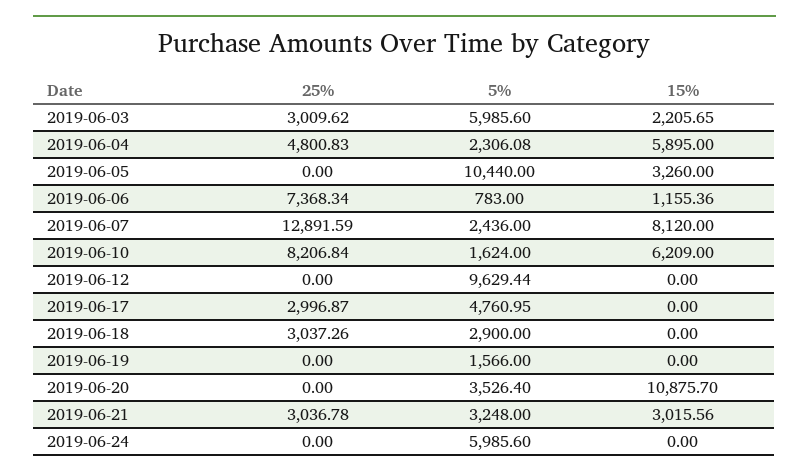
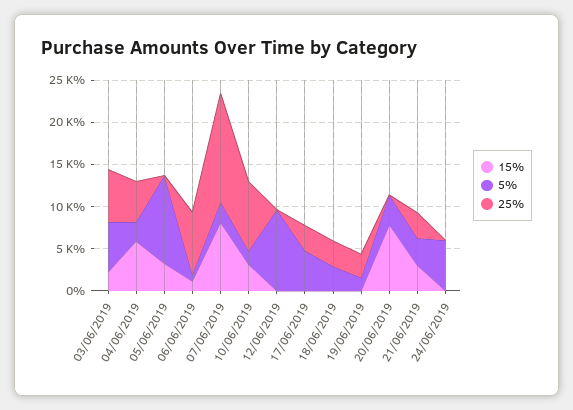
  {
    "25%": {
-     "2019-06-03": 3009.62,
+     "2019-06-03": 6000,
      "2019-06-04": 4800.83,
      "2019-06-05": 0,
      "2019-06-06": 7368.34,
      "2019-06-07": 12891.59,
      "2019-06-10": 8206.84,
      "2019-06-12": 0,
      "2019-06-17": 2996.87,
      "2019-06-18": 3037.26,
-     "2019-06-19": 0,
+     "2019-06-19": 3000,
      "2019-06-20": 0,
      "2019-06-21": 3036.78,
      "2019-06-24": 0
    },
    "5%": {
      "2019-06-03": 5985.6,
      "2019-06-04": 2306.08,
      "2019-06-05": 10440,
      "2019-06-06": 783,
      "2019-06-07": 2436,
      "2019-06-10": 1624,
      "2019-06-12": 9629.44,
      "2019-06-17": 4760.95,
      "2019-06-18": 2900,
      "2019-06-19": 1566,
      "2019-06-20": 3526.4,
      "2019-06-21": 3248,
      "2019-06-24": 5985.6
    },
    "15%": {
      "2019-06-03": 2205.65,
      "2019-06-04": 5895,
      "2019-06-05": 3260,
      "2019-06-06": 1155.36,
      "2019-06-07": 8120,
-     "2019-06-10": 6209,
+     "2019-06-10": 3000,
      "2019-06-12": 0,
      "2019-06-17": 0,
      "2019-06-18": 0,
      "2019-06-19": 0,
-     "2019-06-20": 10875.7,
+     "2019-06-20": 8000,
      "2019-06-21": 3015.56,
      "2019-06-24": 0
    }
  }

